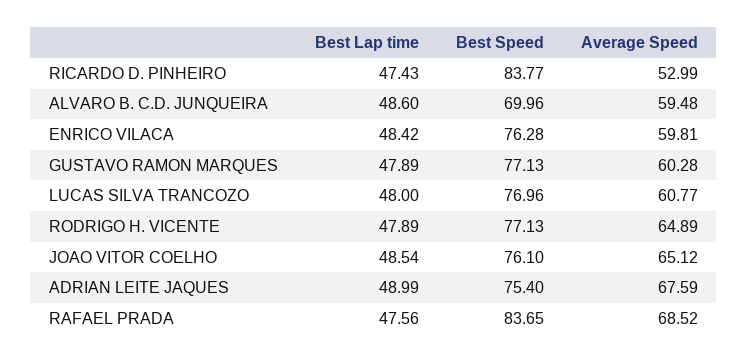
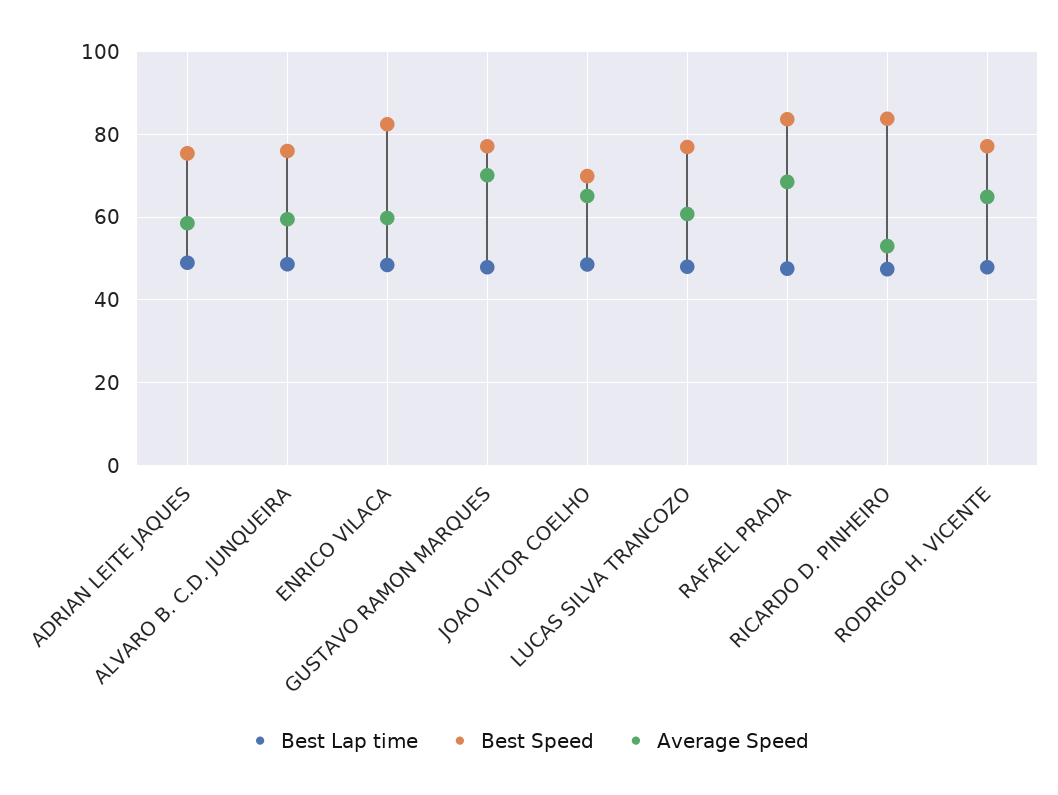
  {
    "Best Lap time": {
      "RICARDO D. PINHEIRO": 47.43,
      "ALVARO B. C.D. JUNQUEIRA": 48.6,
      "ENRICO VILACA": 48.42,
      "GUSTAVO RAMON MARQUES": 47.89,
      "LUCAS SILVA TRANCOZO": 48,
      "RODRIGO H. VICENTE": 47.89,
      "JOAO VITOR COELHO": 48.54,
      "ADRIAN LEITE JAQUES": 48.99,
      "RAFAEL PRADA": 47.56
    },
    "Best Speed": {
      "RICARDO D. PINHEIRO": 83.77,
-     "ALVARO B. C.D. JUNQUEIRA": 69.96,
+     "ALVARO B. C.D. JUNQUEIRA": 76,
-     "ENRICO VILACA": 76.28,
+     "ENRICO VILACA": 82,
      "GUSTAVO RAMON MARQUES": 77.13,
      "LUCAS SILVA TRANCOZO": 76.96,
      "RODRIGO H. VICENTE": 77.13,
-     "JOAO VITOR COELHO": 76.1,
+     "JOAO VITOR COELHO": 70,
      "ADRIAN LEITE JAQUES": 75.4,
      "RAFAEL PRADA": 83.65
    },
    "Average Speed": {
      "RICARDO D. PINHEIRO": 52.99,
      "ALVARO B. C.D. JUNQUEIRA": 59.48,
      "ENRICO VILACA": 59.81,
-     "GUSTAVO RAMON MARQUES": 60.28,
+     "GUSTAVO RAMON MARQUES": 70,
      "LUCAS SILVA TRANCOZO": 60.77,
      "RODRIGO H. VICENTE": 64.89,
      "JOAO VITOR COELHO": 65.12,
-     "ADRIAN LEITE JAQUES": 67.59,
+     "ADRIAN LEITE JAQUES": 58,
      "RAFAEL PRADA": 68.52
    }
  }

